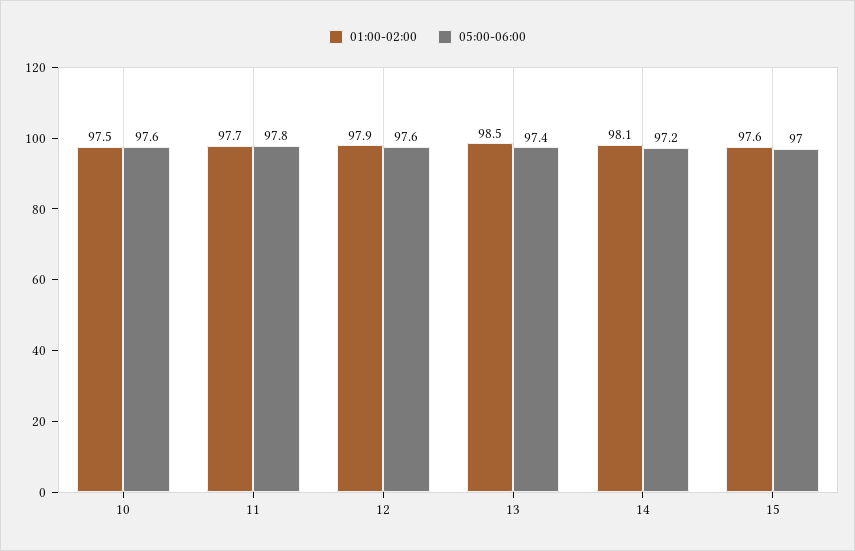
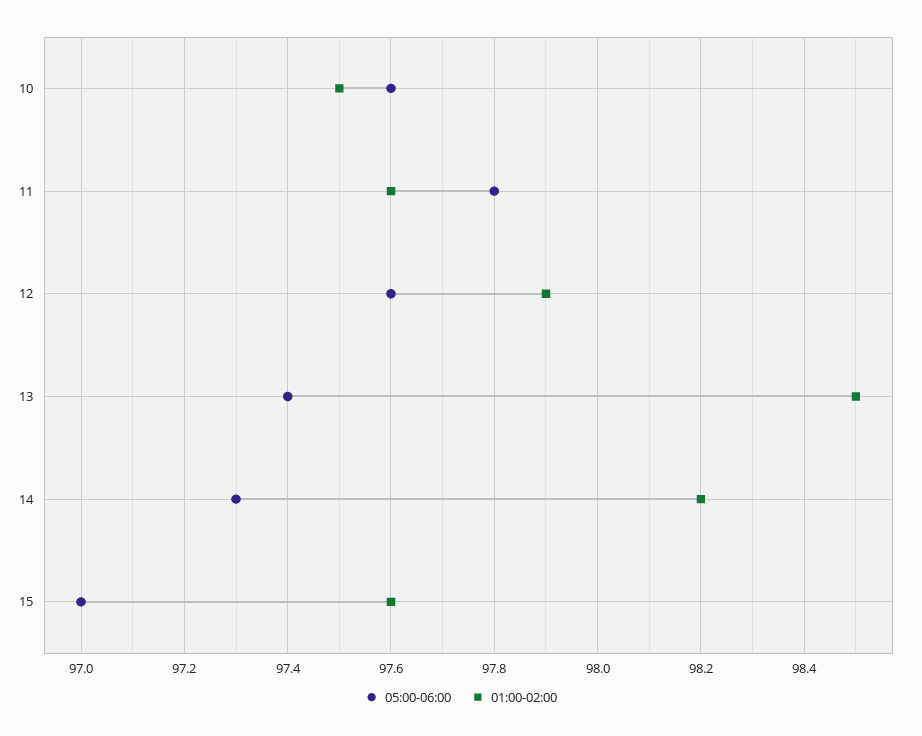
  {
    "01:00-02:00": {
      "10": 97.5,
-     "11": 97.7,
+     "11": 97.6,
      "12": 97.9,
      "13": 98.5,
-     "14": 98.1,
+     "14": 98.2,
      "15": 97.6
    },
    "05:00-06:00": {
      "10": 97.6,
      "11": 97.8,
      "12": 97.6,
      "13": 97.4,
-     "14": 97.2,
+     "14": 97.3,
      "15": 97
    }
  }

